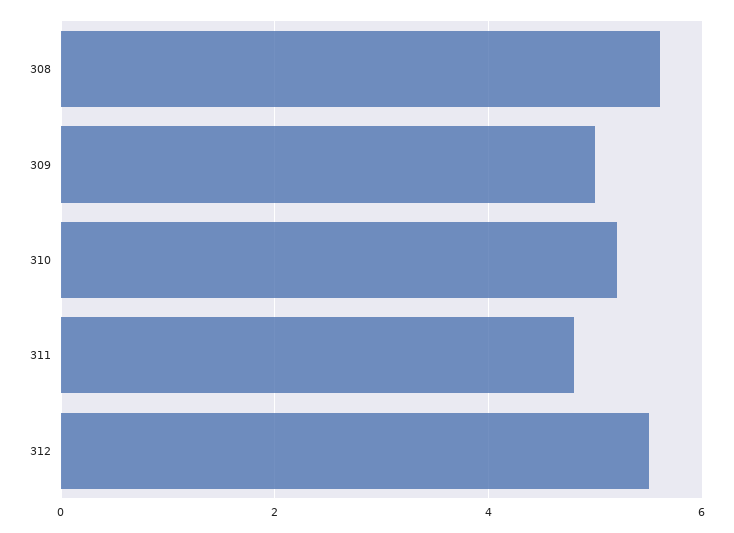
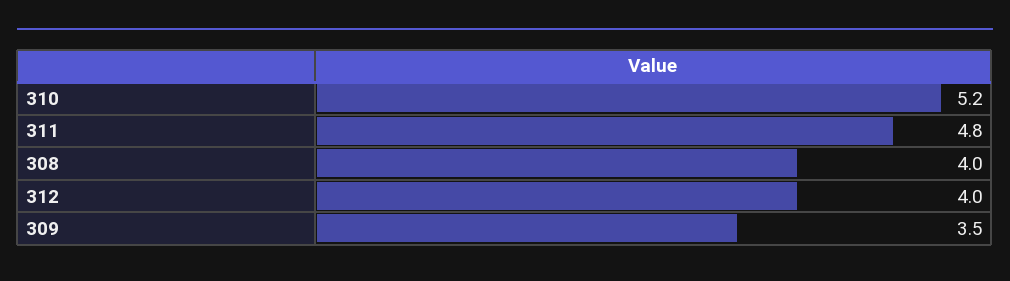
  {
-   "308": 5.5,
+   "308": 4,
-   "309": 5,
+   "309": 3.5,
    "310": 5.2,
    "311": 4.8,
-   "312": 5.5
+   "312": 4
  }

